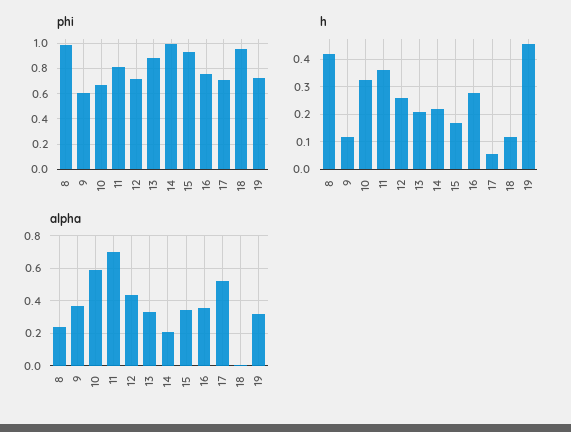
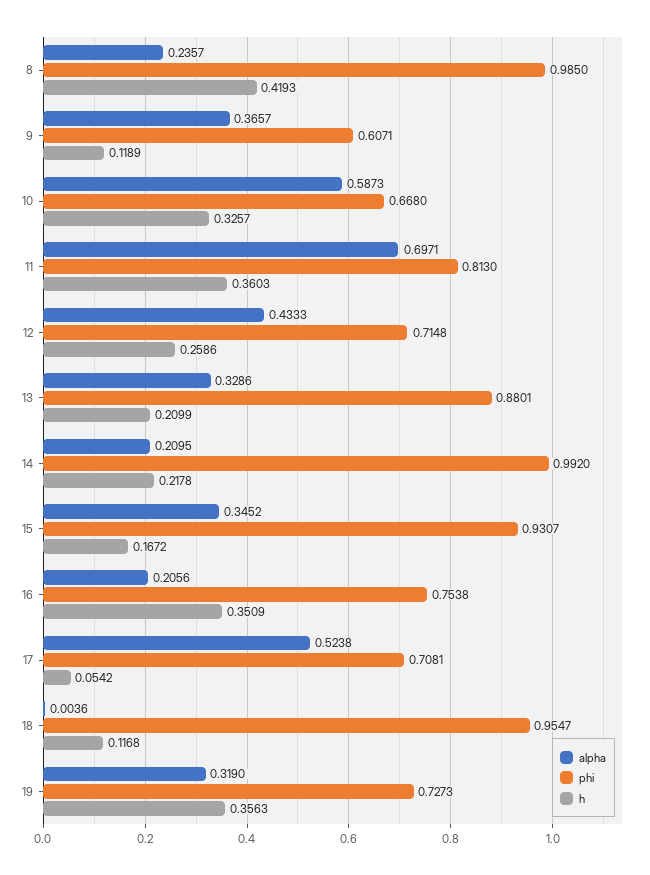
  {
    "phi": {
      "8": 0.985,
      "9": 0.6071,
      "10": 0.668,
      "11": 0.813,
      "12": 0.7148,
      "13": 0.8801,
      "14": 0.992,
      "15": 0.9307,
      "16": 0.7538,
      "17": 0.7081,
      "18": 0.9547,
      "19": 0.7273
    },
    "h": {
      "8": 0.4193,
      "9": 0.1189,
      "10": 0.3257,
      "11": 0.3603,
      "12": 0.2586,
      "13": 0.2099,
      "14": 0.2178,
      "15": 0.1672,
-     "16": 0.275,
+     "16": 0.3509,
      "17": 0.0542,
      "18": 0.1168,
-     "19": 0.45
+     "19": 0.3563
    },
    "alpha": {
      "8": 0.2357,
      "9": 0.3657,
      "10": 0.5873,
      "11": 0.6971,
      "12": 0.4333,
      "13": 0.3286,
      "14": 0.2095,
      "15": 0.3452,
-     "16": 0.35,
+     "16": 0.2056,
      "17": 0.5238,
      "18": 0.0036,
      "19": 0.319
    }
  }

